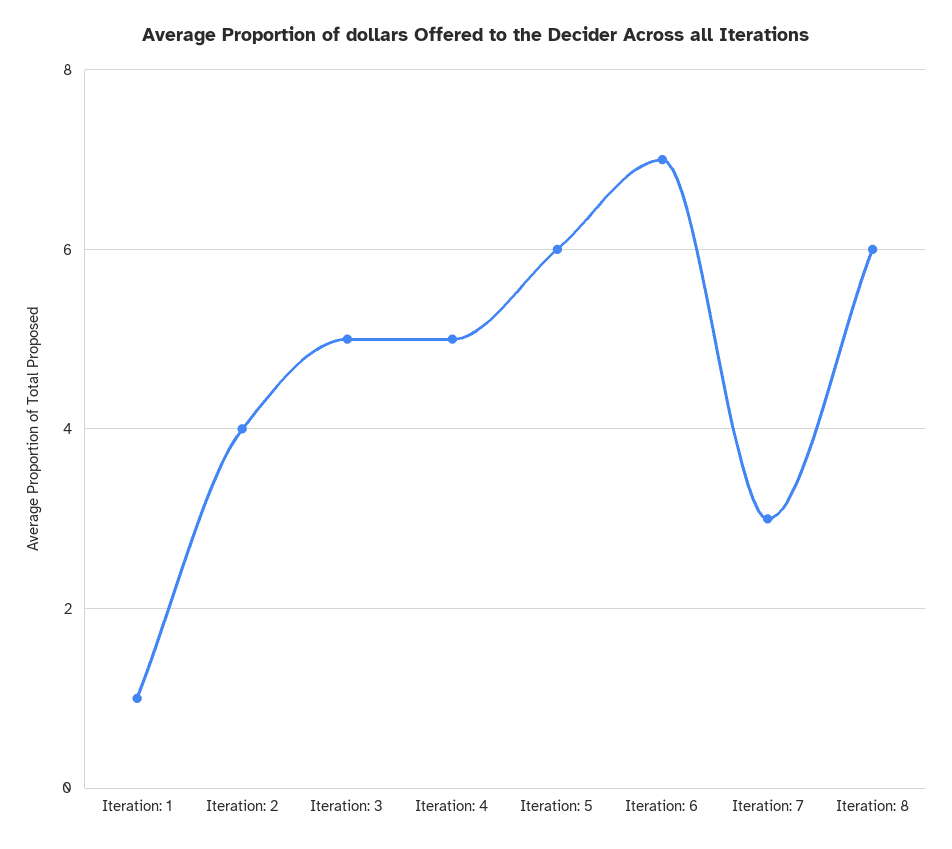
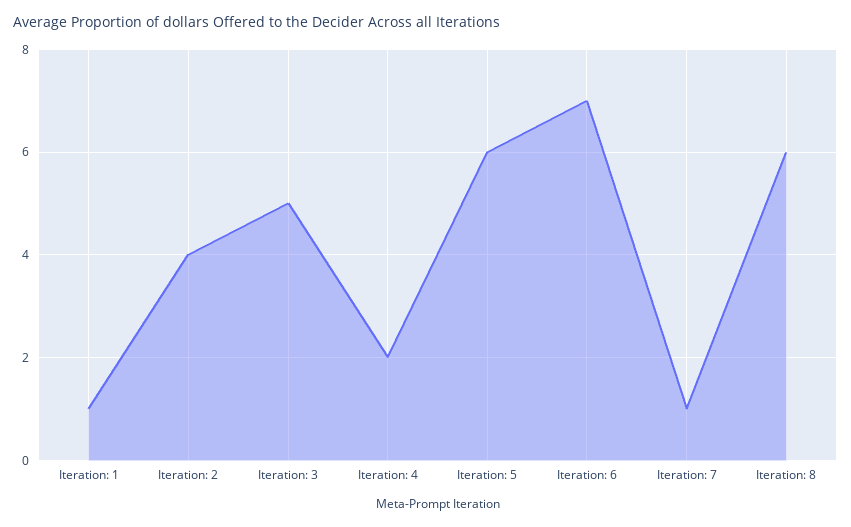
  {
    "Iteration: 1": 1,
    "Iteration: 2": 4,
    "Iteration: 3": 5,
-   "Iteration: 4": 5,
+   "Iteration: 4": 2,
    "Iteration: 5": 6,
    "Iteration: 6": 7,
-   "Iteration: 7": 3,
+   "Iteration: 7": 1,
    "Iteration: 8": 6
  }

